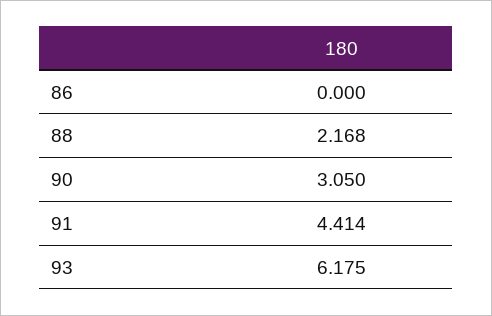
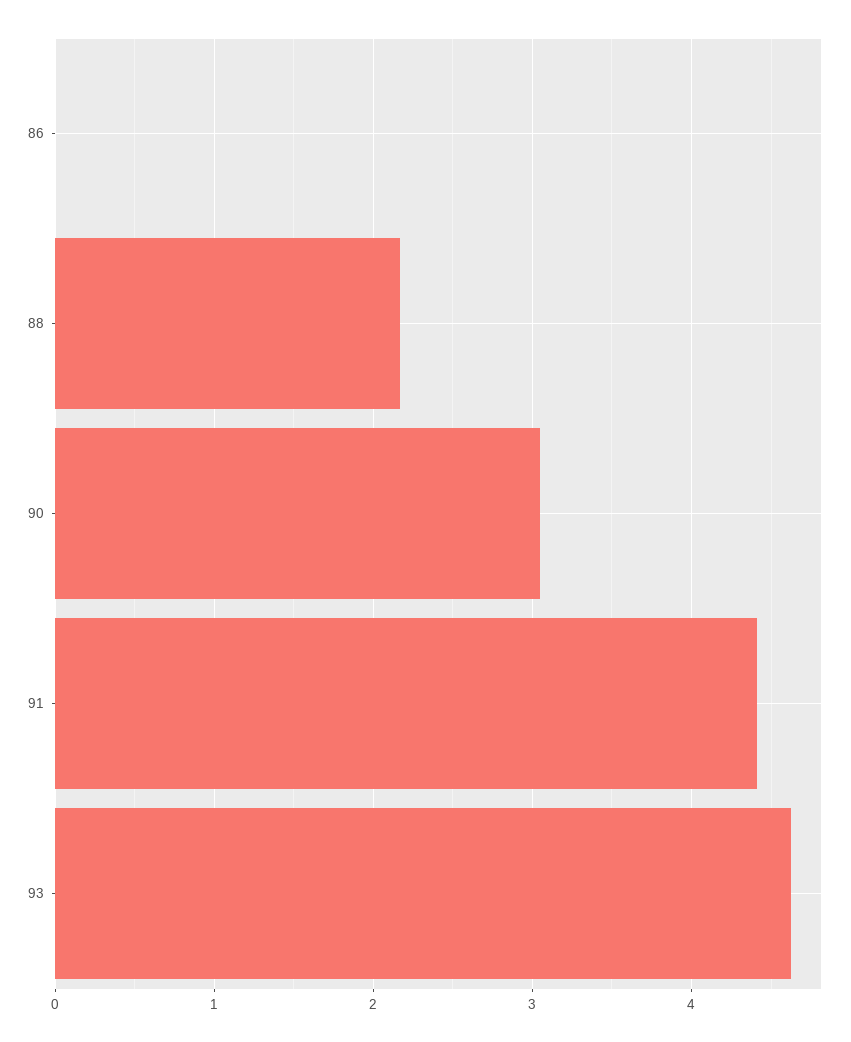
  {
    "86": 0,
    "88": 2.168,
    "90": 3.05,
    "91": 4.414,
-   "93": 6.175
+   "93": 4.6
  }

